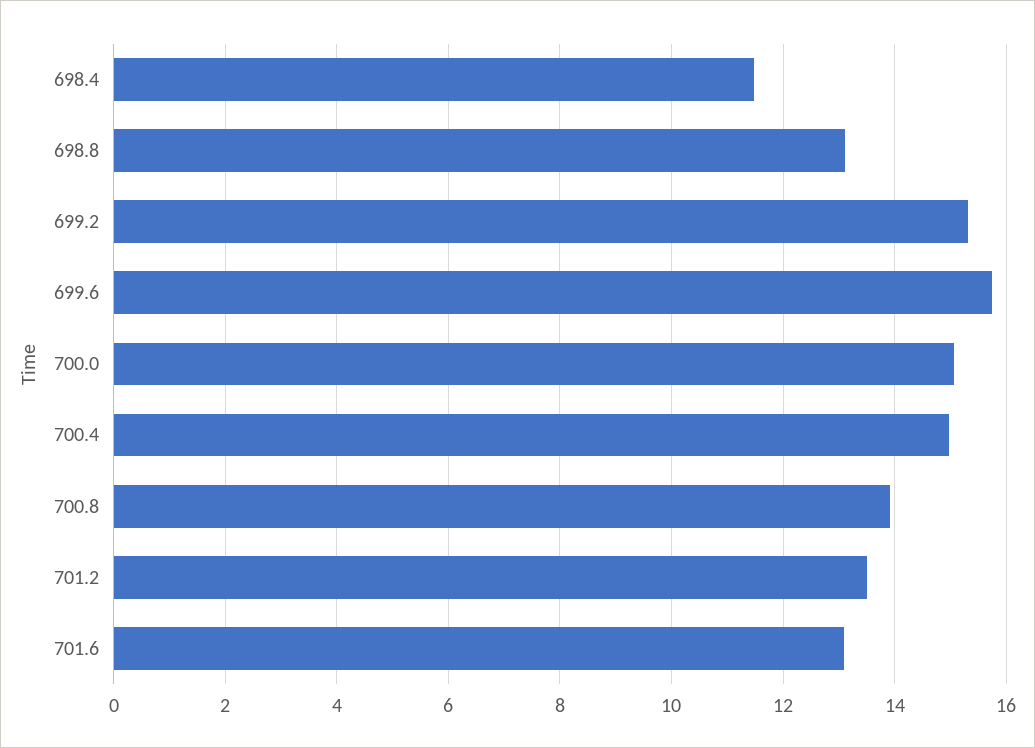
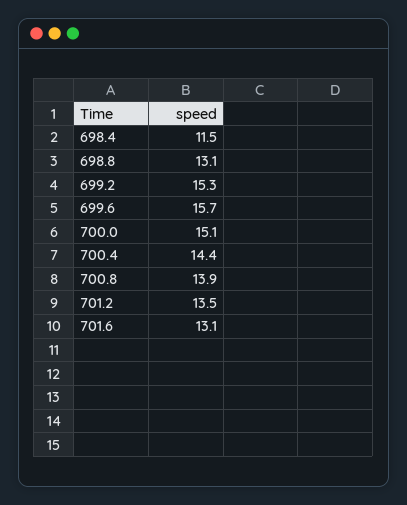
  {
    "698.4": 11.5,
    "698.8": 13.1,
    "699.2": 15.3,
    "699.6": 15.7,
    "700.0": 15.1,
-   "700.4": 15,
+   "700.4": 14.4,
    "700.8": 13.9,
    "701.2": 13.5,
    "701.6": 13.1
  }

